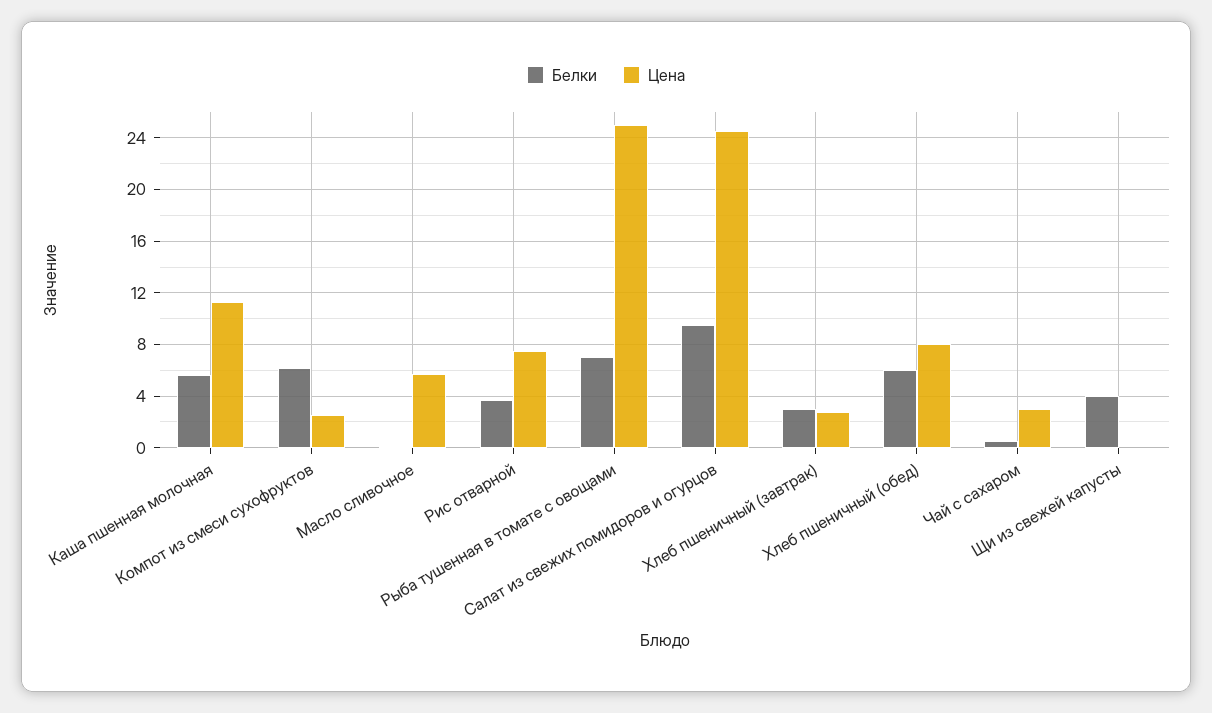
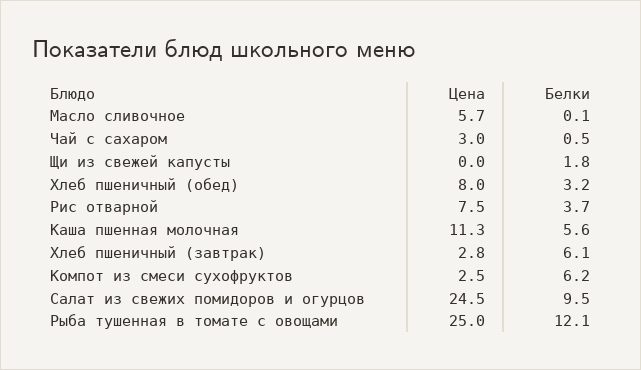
  {
    "Белки": {
      "Каша пшенная молочная": 5.6,
      "Компот из смеси сухофруктов": 6.2,
      "Масло сливочное": 0.1,
      "Рис отварной": 3.7,
-     "Рыба тушенная в томате с овощами": 7,
+     "Рыба тушенная в томате с овощами": 12.1,
      "Салат из свежих помидоров и огурцов": 9.5,
-     "Хлеб пшеничный (завтрак)": 3,
+     "Хлеб пшеничный (завтрак)": 6.1,
-     "Хлеб пшеничный (обед)": 6,
+     "Хлеб пшеничный (обед)": 3.2,
      "Чай с сахаром": 0.5,
-     "Щи из свежей капусты": 4
+     "Щи из свежей капусты": 1.8
    },
    "Цена": {
      "Каша пшенная молочная": 11.3,
      "Компот из смеси сухофруктов": 2.5,
      "Масло сливочное": 5.7,
      "Рис отварной": 7.5,
      "Рыба тушенная в томате с овощами": 25,
      "Салат из свежих помидоров и огурцов": 24.5,
      "Хлеб пшеничный (завтрак)": 2.8,
      "Хлеб пшеничный (обед)": 8,
      "Чай с сахаром": 3,
      "Щи из свежей капусты": 0
    }
  }

